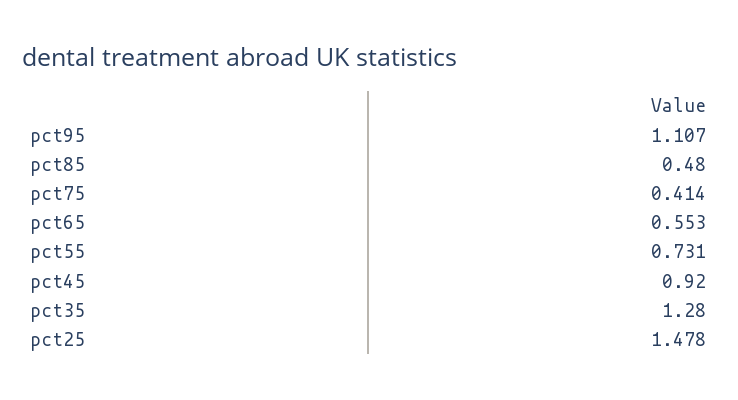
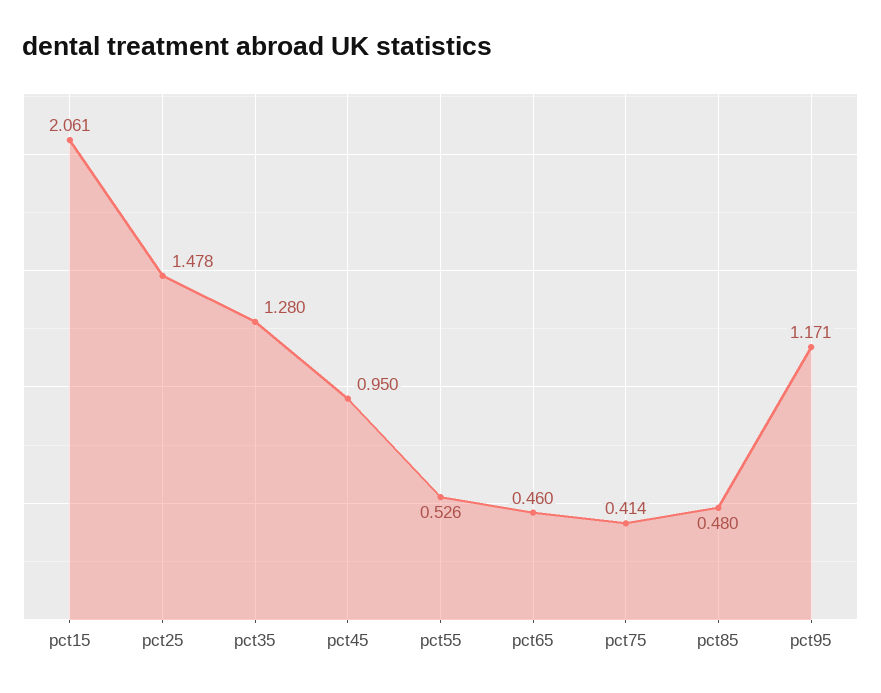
  {
-   "pct95": 1.107,
+   "pct95": 1.171,
    "pct85": 0.48,
    "pct75": 0.414,
-   "pct65": 0.553,
+   "pct65": 0.46,
-   "pct55": 0.731,
+   "pct55": 0.526,
-   "pct45": 0.92,
+   "pct45": 0.95,
    "pct35": 1.28,
-   "pct25": 1.478
+   "pct25": 1.478,
+   "pct15": 2.061
  }

